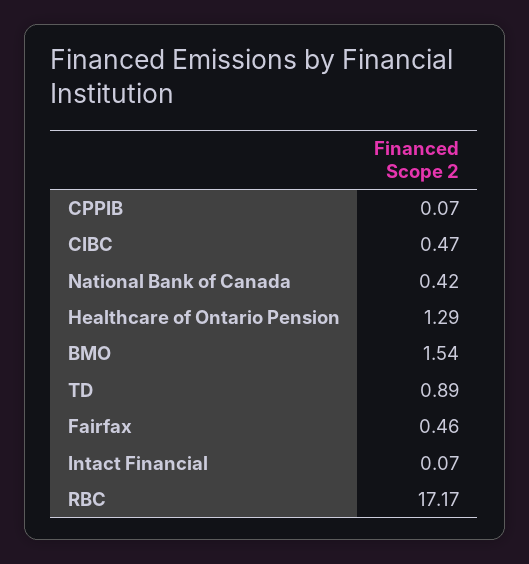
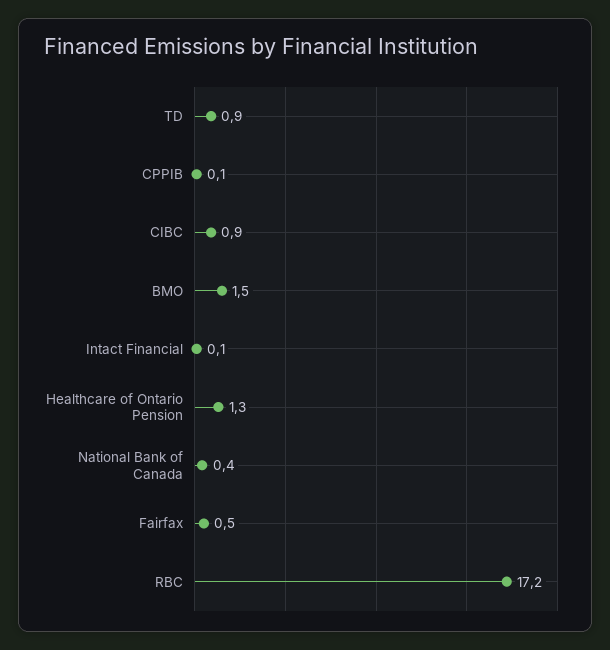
  {
    "CPPIB": 0.07,
-   "CIBC": 0.47,
+   "CIBC": 0.9,
    "National Bank of Canada": 0.42,
    "Healthcare of Ontario Pension": 1.29,
    "BMO": 1.54,
    "TD": 0.89,
    "Fairfax": 0.46,
    "Intact Financial": 0.07,
    "RBC": 17.17
  }

